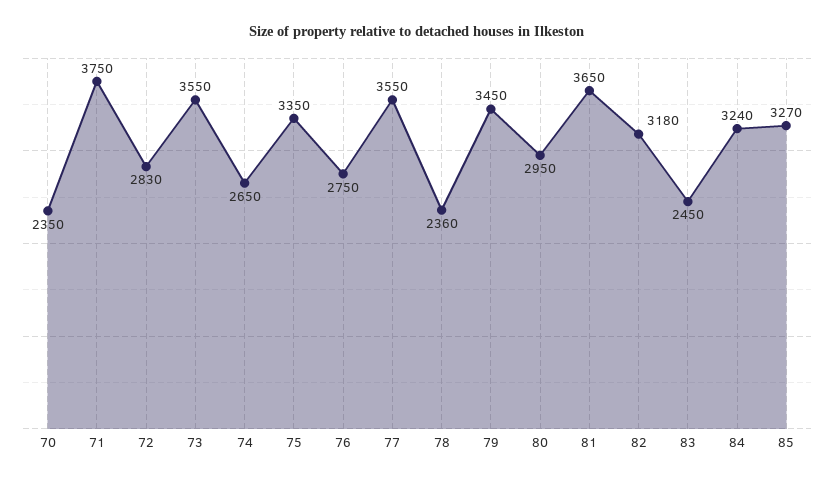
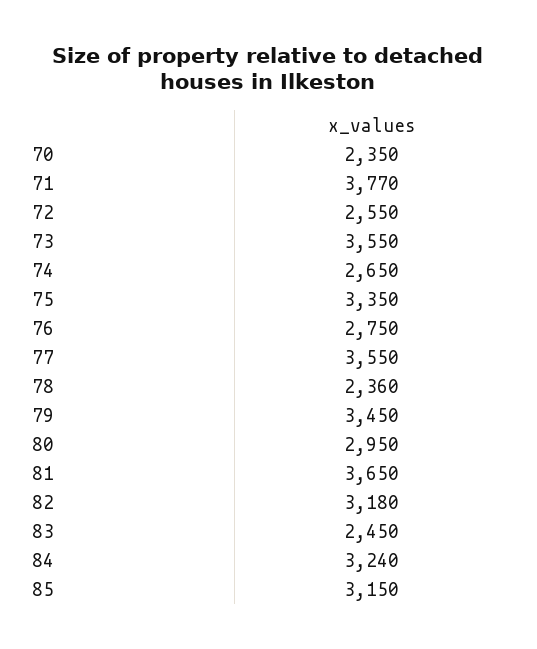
  {
    "70": 2350,
-   "71": 3750,
+   "71": 3770,
-   "72": 2830,
+   "72": 2550,
    "73": 3550,
    "74": 2650,
    "75": 3350,
    "76": 2750,
    "77": 3550,
    "78": 2360,
    "79": 3450,
    "80": 2950,
    "81": 3650,
    "82": 3180,
    "83": 2450,
    "84": 3240,
-   "85": 3270
+   "85": 3150
  }

